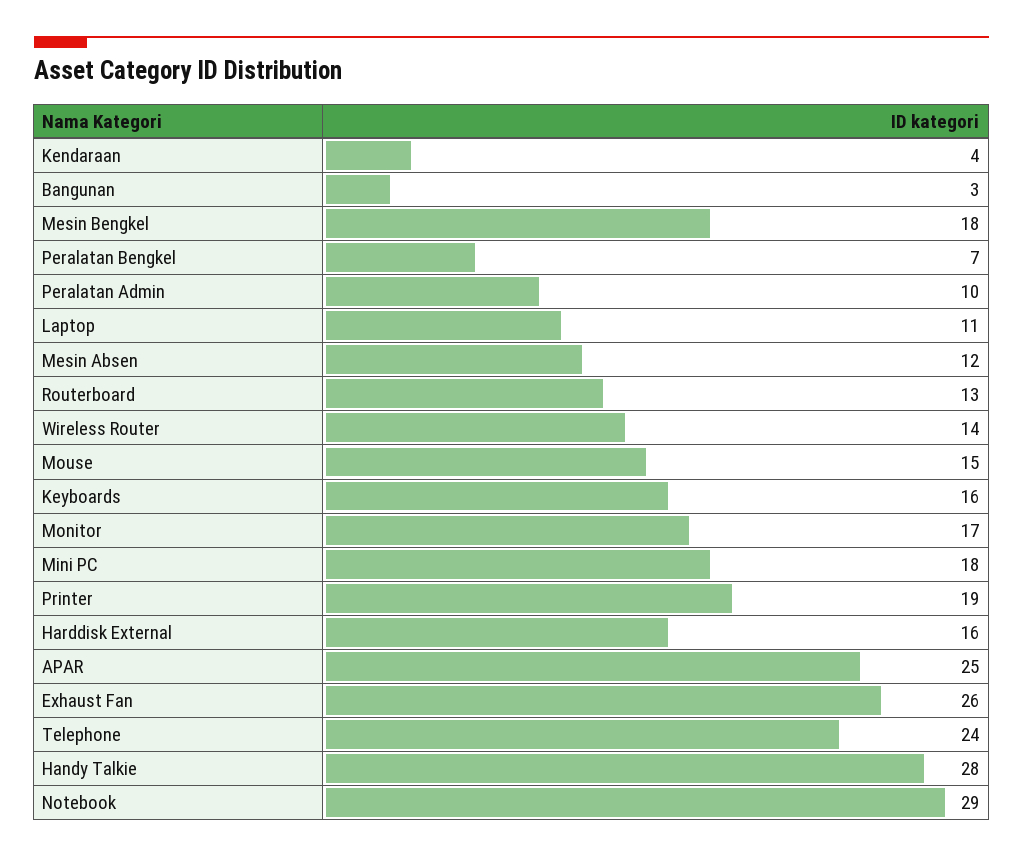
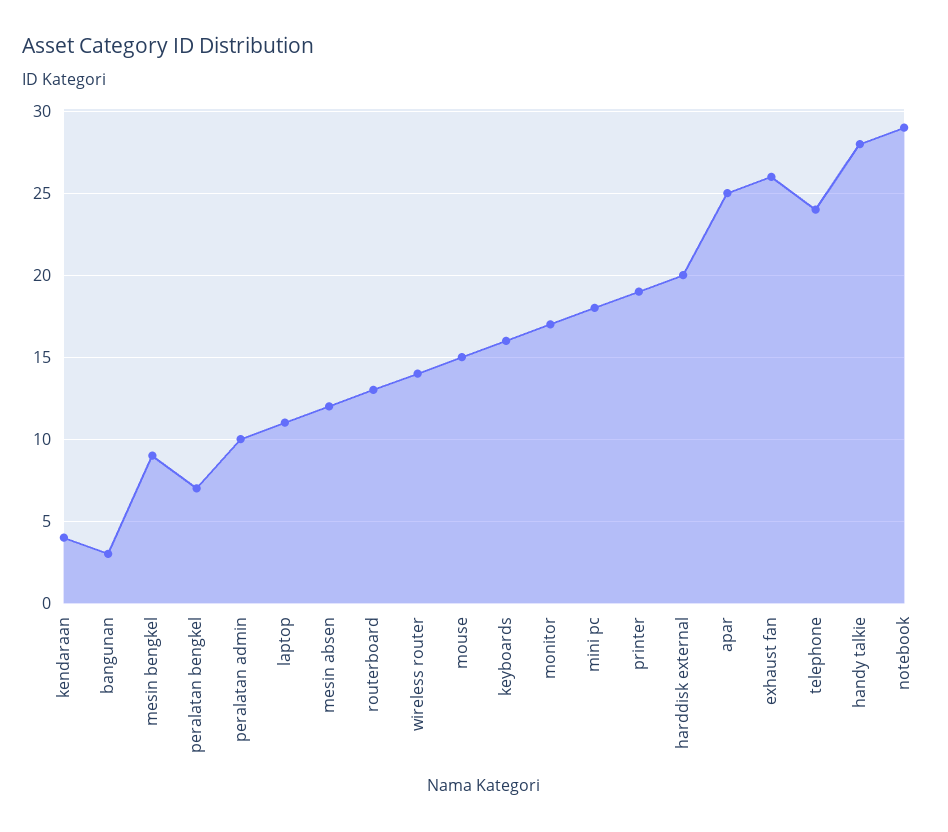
  {
    "Kendaraan": 4,
    "Bangunan": 3,
-   "Mesin Bengkel": 18,
+   "Mesin Bengkel": 9,
    "Peralatan Bengkel": 7,
    "Peralatan Admin": 10,
    "Laptop": 11,
    "Mesin Absen": 12,
    "Routerboard": 13,
    "Wireless Router": 14,
    "Mouse": 15,
    "Keyboards": 16,
    "Monitor": 17,
    "Mini PC": 18,
    "Printer": 19,
-   "Harddisk External": 16,
+   "Harddisk External": 20,
    "APAR": 25,
    "Exhaust Fan": 26,
    "Telephone": 24,
    "Handy Talkie": 28,
    "Notebook": 29
  }

